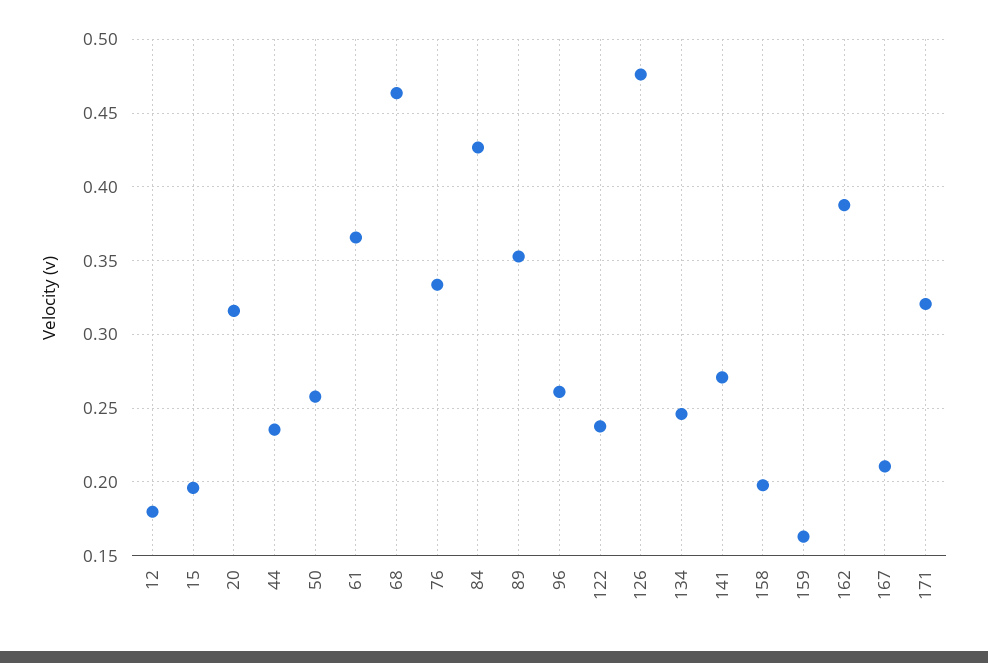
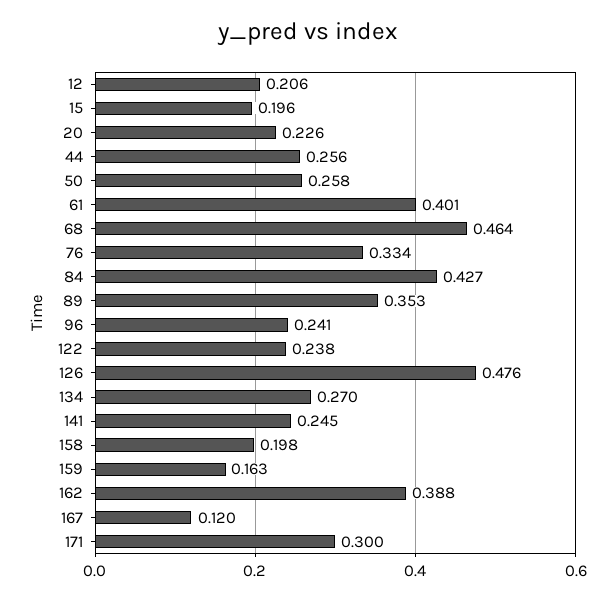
  {
-   "12": 0.18,
+   "12": 0.206,
    "15": 0.196,
-   "20": 0.315,
+   "20": 0.226,
-   "44": 0.235,
+   "44": 0.256,
    "50": 0.258,
-   "61": 0.365,
+   "61": 0.401,
    "68": 0.464,
    "76": 0.334,
    "84": 0.427,
    "89": 0.353,
-   "96": 0.26,
+   "96": 0.241,
    "122": 0.238,
    "126": 0.476,
-   "134": 0.245,
+   "134": 0.27,
-   "141": 0.27,
+   "141": 0.245,
    "158": 0.198,
    "159": 0.163,
    "162": 0.388,
-   "167": 0.21,
+   "167": 0.12,
-   "171": 0.32
+   "171": 0.3
  }

